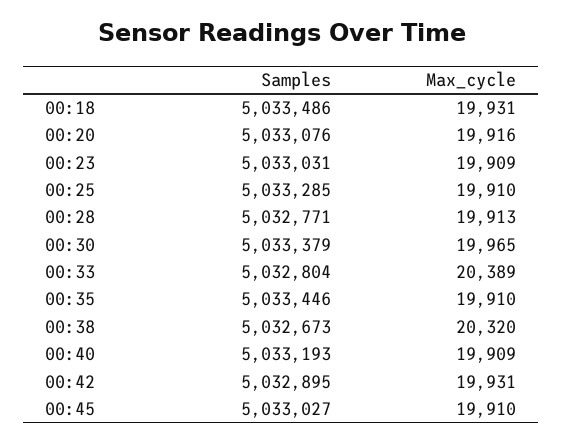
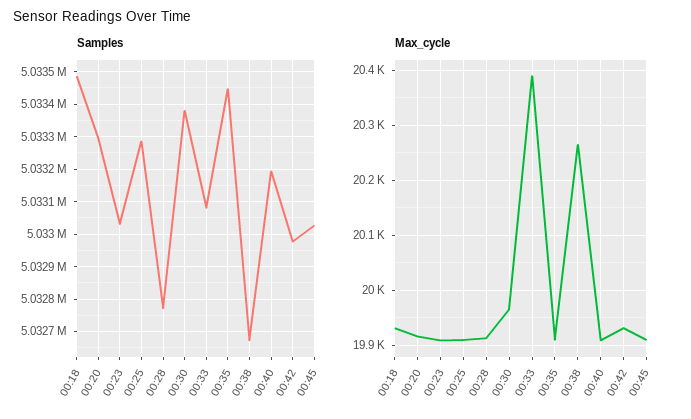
  {
    "Samples": {
      "00:18": 5033486,
-     "00:20": 5033076,
+     "00:20": 5033300,
      "00:23": 5033031,
      "00:25": 5033285,
      "00:28": 5032771,
      "00:30": 5033379,
-     "00:33": 5032804,
+     "00:33": 5033080,
      "00:35": 5033446,
      "00:38": 5032673,
      "00:40": 5033193,
-     "00:42": 5032895,
+     "00:42": 5032980,
      "00:45": 5033027
    },
    "Max_cycle": {
      "00:18": 19931,
      "00:20": 19916,
      "00:23": 19909,
      "00:25": 19910,
      "00:28": 19913,
      "00:30": 19965,
      "00:33": 20389,
      "00:35": 19910,
-     "00:38": 20320,
+     "00:38": 20260,
      "00:40": 19909,
      "00:42": 19931,
      "00:45": 19910
    }
  }

